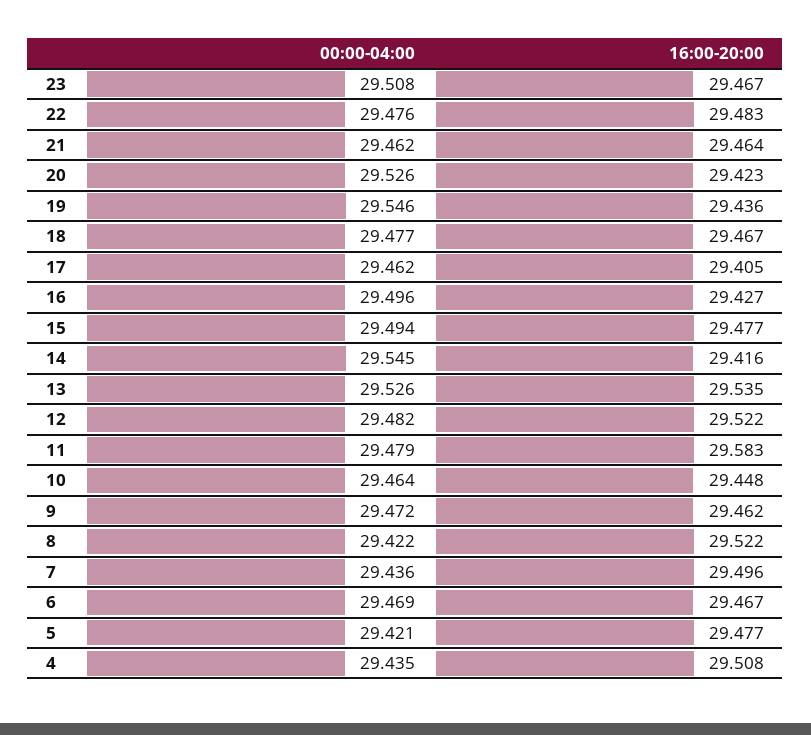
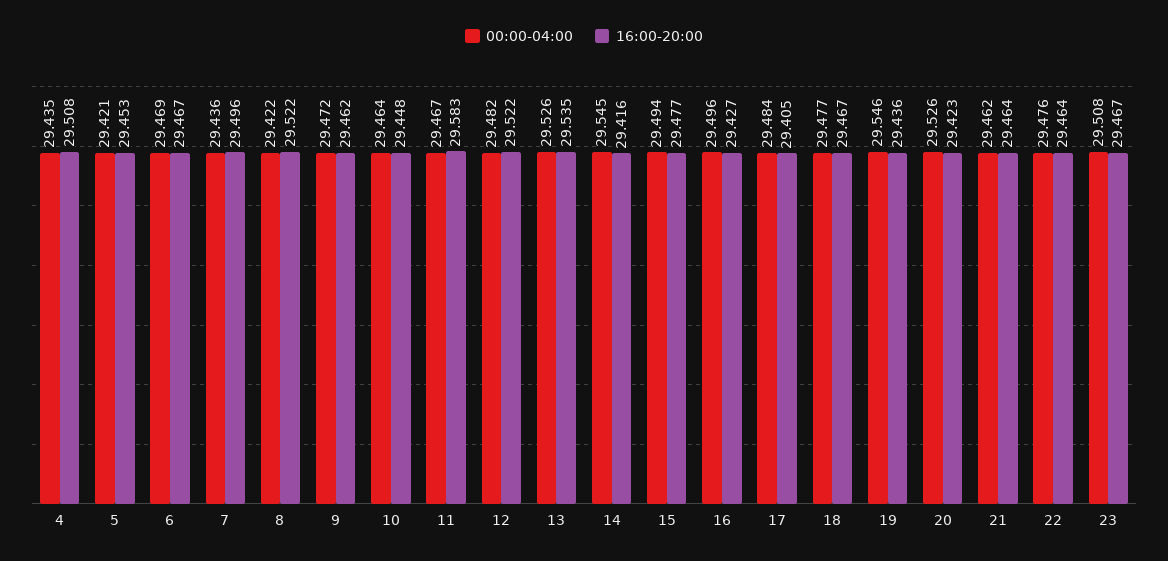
  {
    "00:00-04:00": {
      "23": 29.508,
      "22": 29.476,
      "21": 29.462,
      "20": 29.526,
      "19": 29.546,
      "18": 29.477,
-     "17": 29.462,
+     "17": 29.484,
      "16": 29.496,
      "15": 29.494,
      "14": 29.545,
      "13": 29.526,
      "12": 29.482,
-     "11": 29.479,
+     "11": 29.467,
      "10": 29.464,
      "9": 29.472,
      "8": 29.422,
      "7": 29.436,
      "6": 29.469,
      "5": 29.421,
      "4": 29.435
    },
    "16:00-20:00": {
      "23": 29.467,
-     "22": 29.483,
+     "22": 29.464,
      "21": 29.464,
      "20": 29.423,
      "19": 29.436,
      "18": 29.467,
      "17": 29.405,
      "16": 29.427,
      "15": 29.477,
      "14": 29.416,
      "13": 29.535,
      "12": 29.522,
      "11": 29.583,
      "10": 29.448,
      "9": 29.462,
      "8": 29.522,
      "7": 29.496,
      "6": 29.467,
-     "5": 29.477,
+     "5": 29.453,
      "4": 29.508
    }
  }

